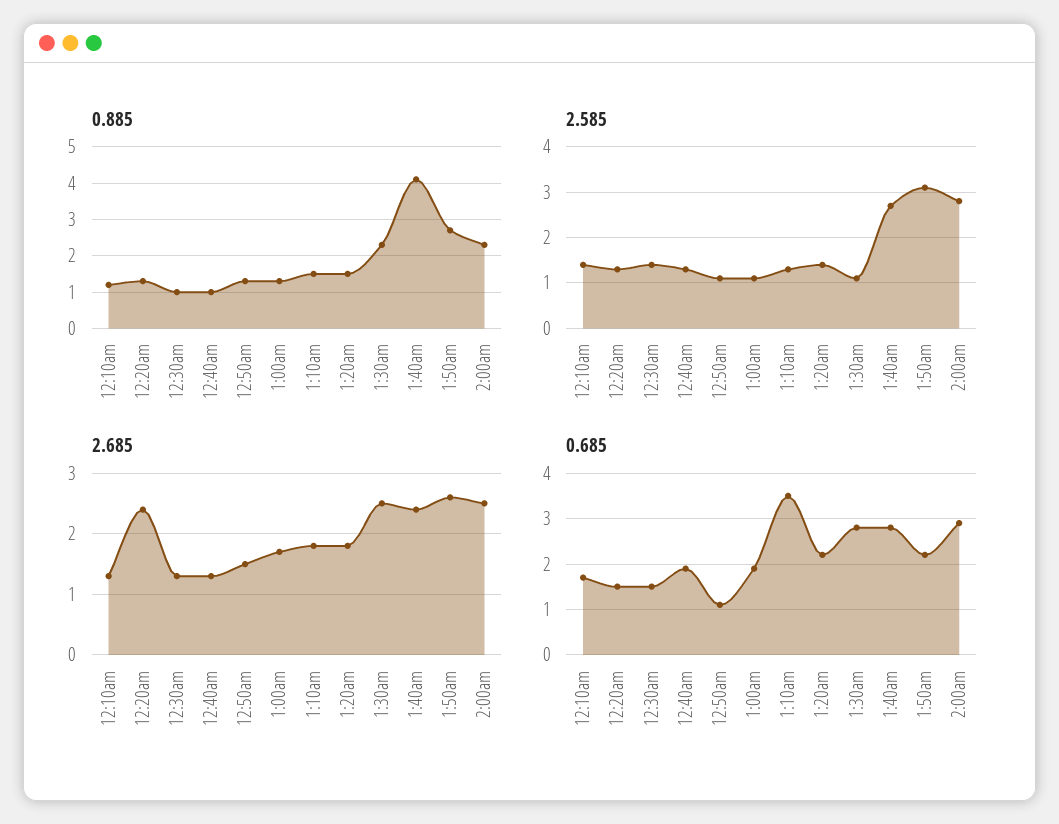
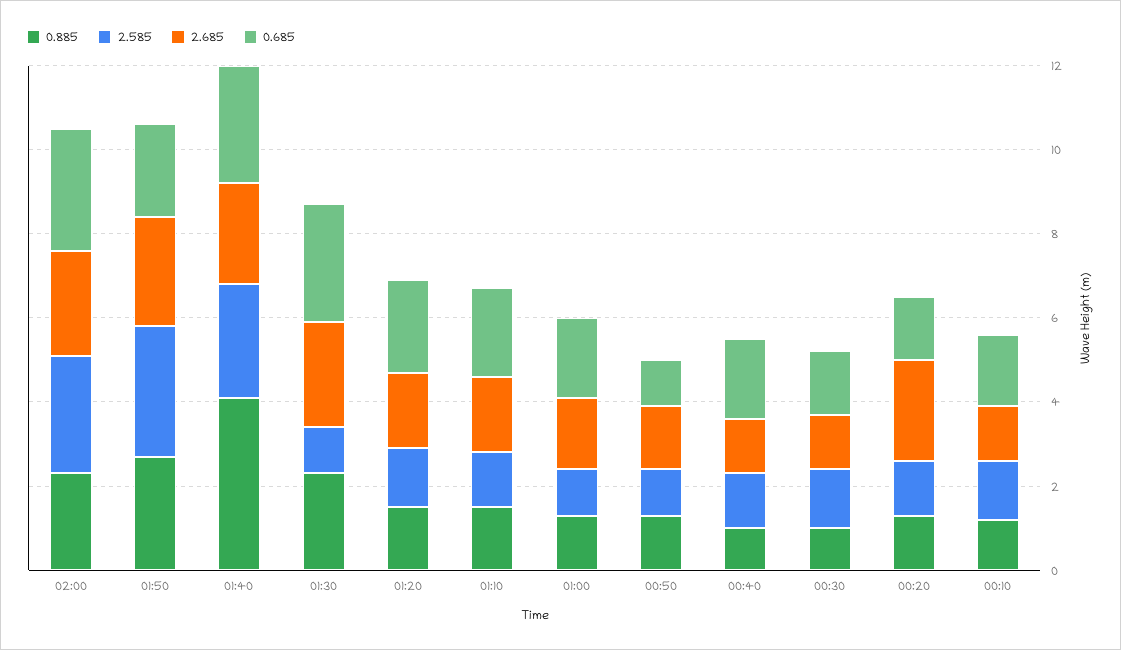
  {
    "0.885": {
      "12:10am": 1,
      "12:20am": 1.5,
      "12:30am": 1,
      "12:40am": 1,
      "12:50am": 1.5,
      "1:00am": 1.5,
      "1:10am": 1.5,
      "1:20am": 1.5,
      "1:30am": 2.5,
      "1:40am": 4,
      "1:50am": 2.5,
      "2:00am": 2.5
    },
    "2.585": {
      "12:10am": 1.5,
      "12:20am": 1.5,
      "12:30am": 1.5,
      "12:40am": 1.5,
      "12:50am": 1,
      "1:00am": 1,
      "1:10am": 1.5,
      "1:20am": 1.5,
      "1:30am": 1,
      "1:40am": 2.5,
      "1:50am": 3,
      "2:00am": 3
    },
    "2.685": {
      "12:10am": 1.3,
      "12:20am": 2.4,
      "12:30am": 1.3,
      "12:40am": 1.3,
      "12:50am": 1.5,
      "1:00am": 1.7,
      "1:10am": 1.8,
      "1:20am": 1.8,
      "1:30am": 2.5,
      "1:40am": 2.4,
      "1:50am": 2.6,
      "2:00am": 2.5
    },
    "0.685": {
      "12:10am": 1.5,
      "12:20am": 1.5,
      "12:30am": 1.5,
      "12:40am": 2,
      "12:50am": 1,
      "1:00am": 2,
-     "1:10am": 3.5,
+     "1:10am": 2,
      "1:20am": 2,
      "1:30am": 3,
      "1:40am": 3,
      "1:50am": 2,
      "2:00am": 3
    }
  }

